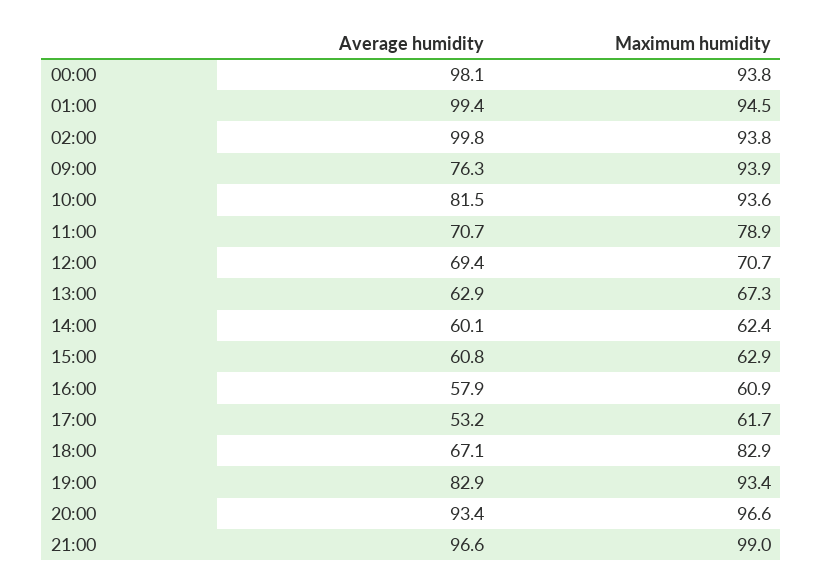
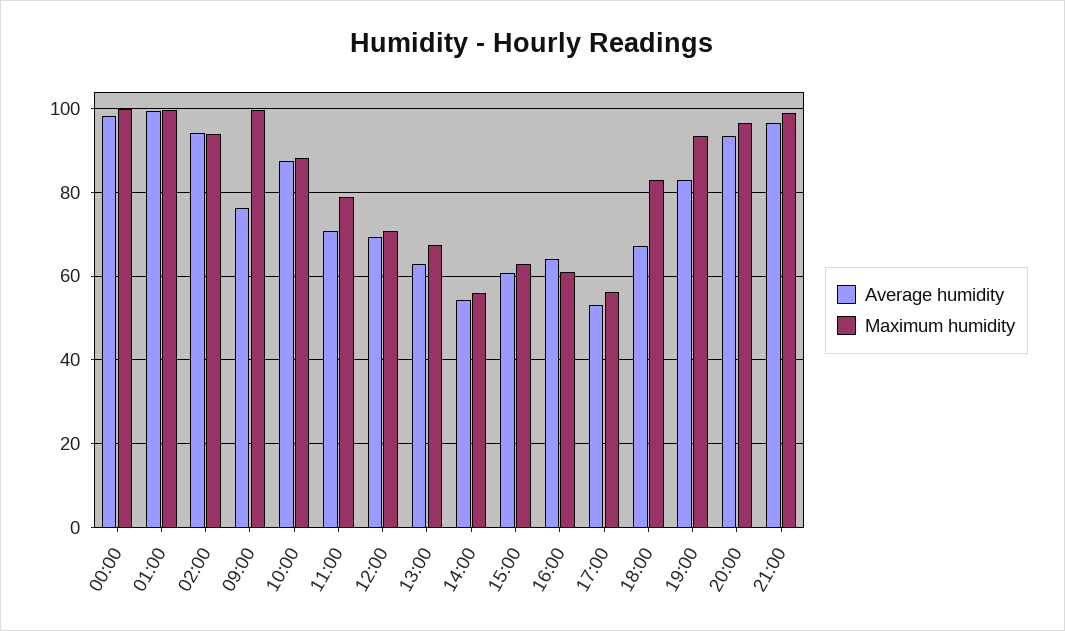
  {
    "Average humidity": {
      "00:00": 98.1,
      "01:00": 99.4,
-     "02:00": 99.8,
+     "02:00": 94,
      "09:00": 76.3,
-     "10:00": 81.5,
+     "10:00": 88,
      "11:00": 70.7,
      "12:00": 69.4,
      "13:00": 62.9,
-     "14:00": 60.1,
+     "14:00": 54,
      "15:00": 60.8,
-     "16:00": 57.9,
+     "16:00": 64,
      "17:00": 53.2,
      "18:00": 67.1,
      "19:00": 82.9,
      "20:00": 93.4,
      "21:00": 96.6
    },
    "Maximum humidity": {
-     "00:00": 93.8,
+     "00:00": 100,
-     "01:00": 94.5,
+     "01:00": 100,
      "02:00": 93.8,
-     "09:00": 93.9,
+     "09:00": 100,
-     "10:00": 93.6,
+     "10:00": 88,
      "11:00": 78.9,
      "12:00": 70.7,
      "13:00": 67.3,
-     "14:00": 62.4,
+     "14:00": 56,
      "15:00": 62.9,
      "16:00": 60.9,
-     "17:00": 61.7,
+     "17:00": 56,
      "18:00": 82.9,
      "19:00": 93.4,
      "20:00": 96.6,
      "21:00": 99
    }
  }

